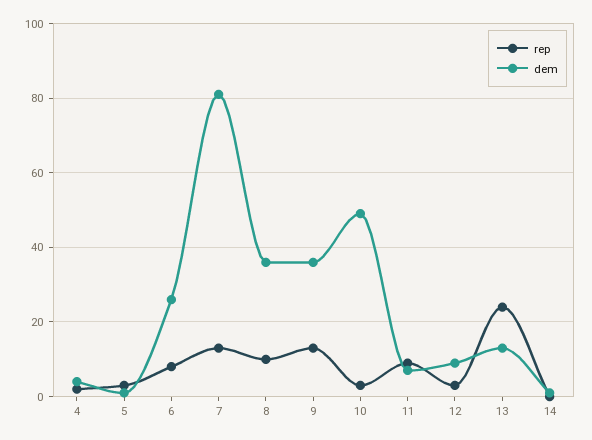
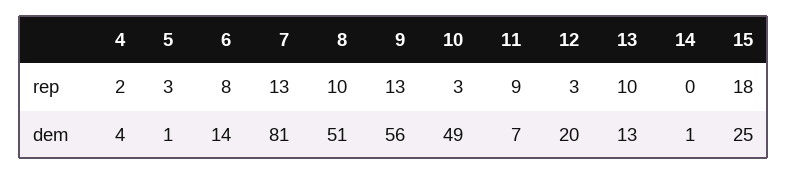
  {
    "rep": {
      "4": 2,
      "5": 3,
      "6": 8,
      "7": 13,
      "8": 10,
      "9": 13,
      "10": 3,
      "11": 9,
      "12": 3,
-     "13": 25,
+     "13": 10,
-     "14": 0
+     "14": 0,
+     "15": 18
    },
    "dem": {
      "4": 4,
      "5": 1,
-     "6": 25,
+     "6": 14,
      "7": 81,
-     "8": 35,
+     "8": 51,
-     "9": 35,
+     "9": 56,
      "10": 49,
      "11": 7,
-     "12": 10,
+     "12": 20,
      "13": 13,
-     "14": 1
+     "14": 1,
+     "15": 25
    }
  }

